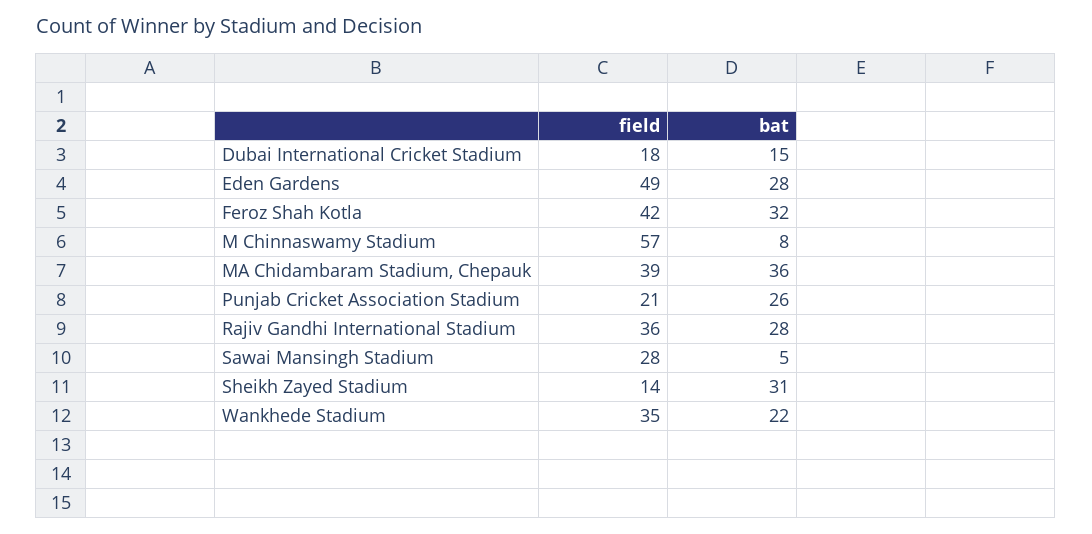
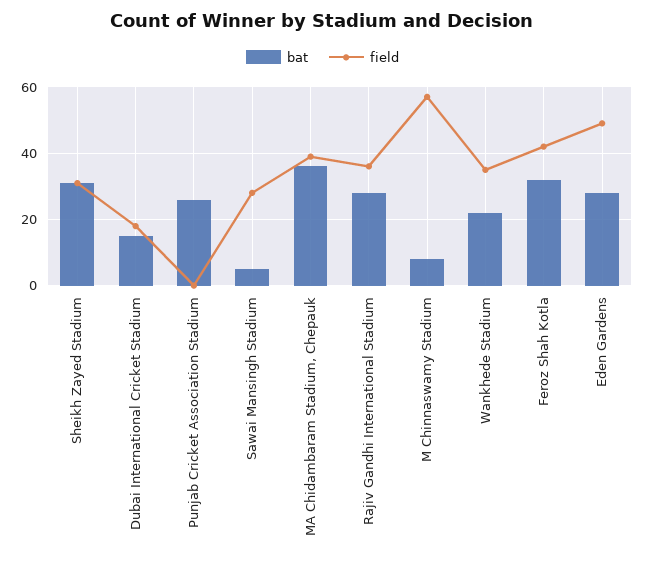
  {
    "field": {
      "Dubai International Cricket Stadium": 18,
      "Eden Gardens": 49,
      "Feroz Shah Kotla": 42,
      "M Chinnaswamy Stadium": 57,
      "MA Chidambaram Stadium, Chepauk": 39,
-     "Punjab Cricket Association Stadium": 21,
+     "Punjab Cricket Association Stadium": 0,
      "Rajiv Gandhi International Stadium": 36,
      "Sawai Mansingh Stadium": 28,
-     "Sheikh Zayed Stadium": 14,
+     "Sheikh Zayed Stadium": 30,
      "Wankhede Stadium": 35
    },
    "bat": {
      "Dubai International Cricket Stadium": 15,
      "Eden Gardens": 28,
      "Feroz Shah Kotla": 32,
      "M Chinnaswamy Stadium": 8,
      "MA Chidambaram Stadium, Chepauk": 36,
      "Punjab Cricket Association Stadium": 26,
      "Rajiv Gandhi International Stadium": 28,
      "Sawai Mansingh Stadium": 5,
      "Sheikh Zayed Stadium": 31,
      "Wankhede Stadium": 22
    }
  }

